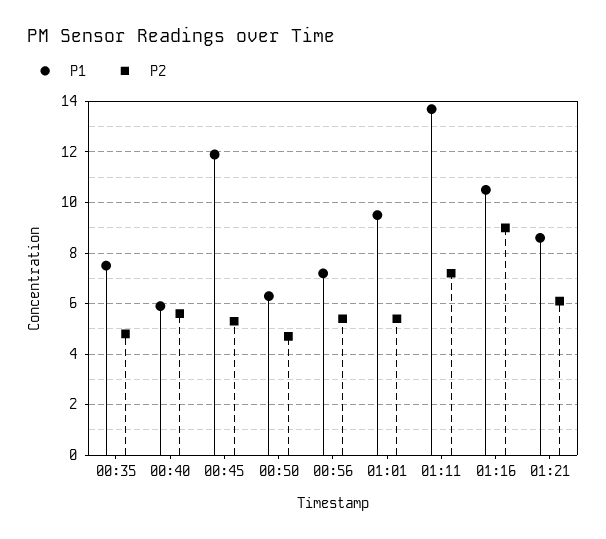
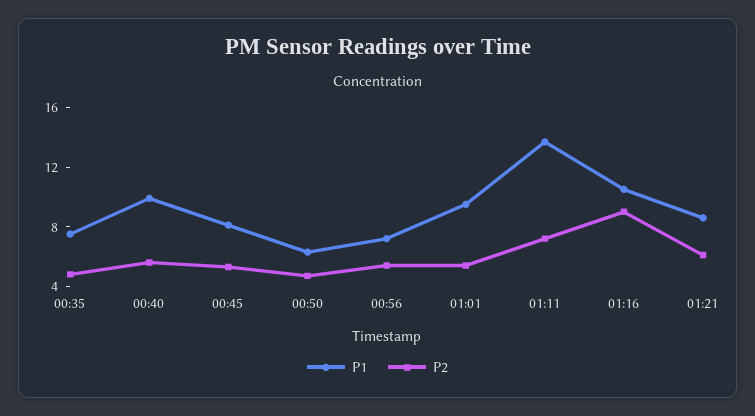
  {
    "P1": {
      "00:35": 7.5,
-     "00:40": 6,
+     "00:40": 10,
-     "00:45": 12,
+     "00:45": 8,
      "00:50": 6.5,
      "00:56": 7,
      "01:01": 9.5,
      "01:11": 13.5,
      "01:16": 10.5,
      "01:21": 8.5
    },
    "P2": {
      "00:35": 5,
      "00:40": 5.5,
      "00:45": 5.5,
      "00:50": 4.5,
      "00:56": 5.5,
      "01:01": 5.5,
      "01:11": 7,
      "01:16": 9,
      "01:21": 6
    }
  }

